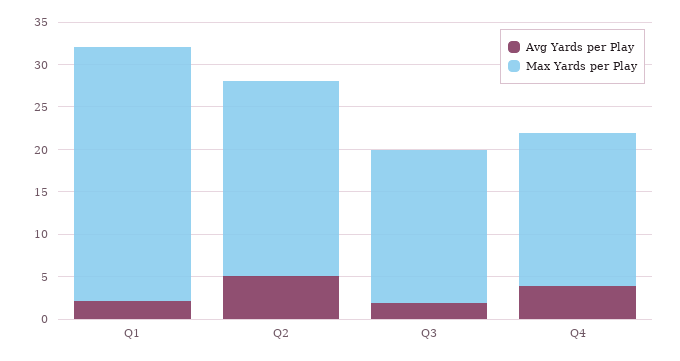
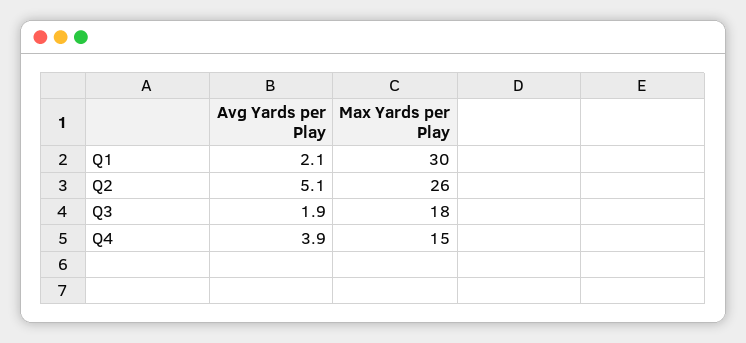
  {
    "Avg Yards per Play": {
      "Q1": 2.1,
      "Q2": 5.1,
      "Q3": 1.9,
      "Q4": 3.9
    },
    "Max Yards per Play": {
      "Q1": 30,
-     "Q2": 23,
+     "Q2": 26,
      "Q3": 18,
-     "Q4": 18
+     "Q4": 15
    }
  }

